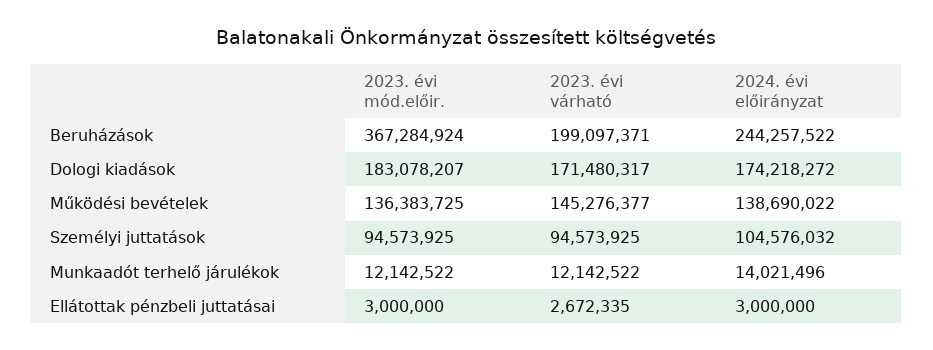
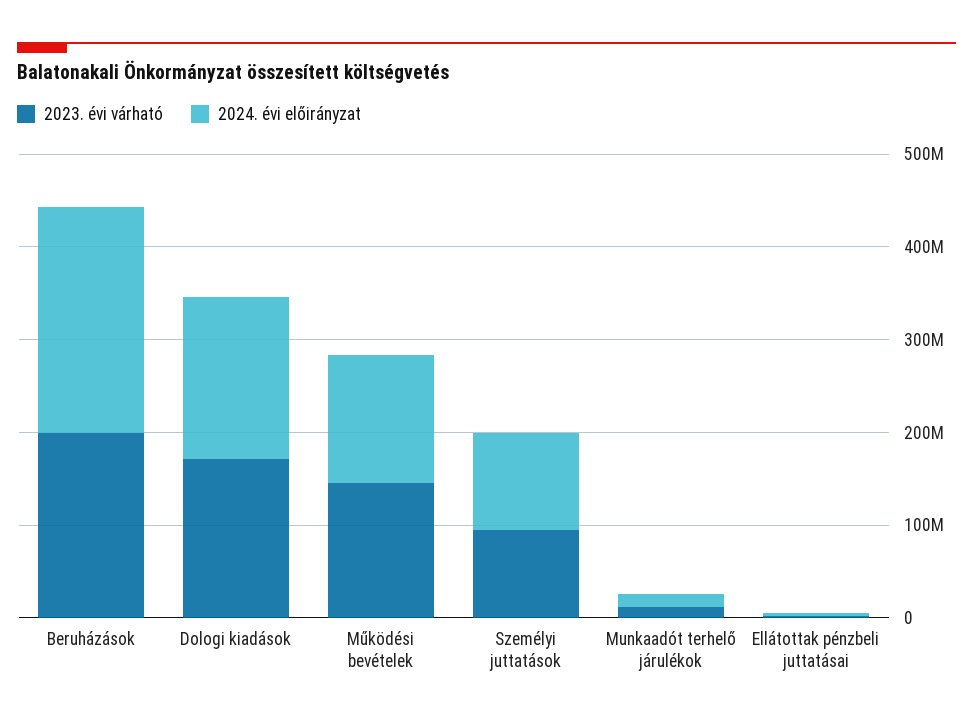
  {
-   "2023. évi mód.előir.": {
-     "Beruházások": 367284924,
-     "Dologi kiadások": 183078207,
-     "Működési bevételek": 136383725,
-     "Személyi juttatások": 94573925,
-     "Munkaadót terhelő járulékok": 12142522,
-     "Ellátottak pénzbeli juttatásai": 3000000
-   },
    "2023. évi várható": {
      "Beruházások": 199097371,
      "Dologi kiadások": 171480317,
      "Működési bevételek": 145276377,
      "Személyi juttatások": 94573925,
      "Munkaadót terhelő járulékok": 12142522,
      "Ellátottak pénzbeli juttatásai": 2672335
    },
    "2024. évi előirányzat": {
      "Beruházások": 244257522,
      "Dologi kiadások": 174218272,
      "Működési bevételek": 138690022,
      "Személyi juttatások": 104576032,
      "Munkaadót terhelő járulékok": 14021496,
      "Ellátottak pénzbeli juttatásai": 3000000
    }
  }

